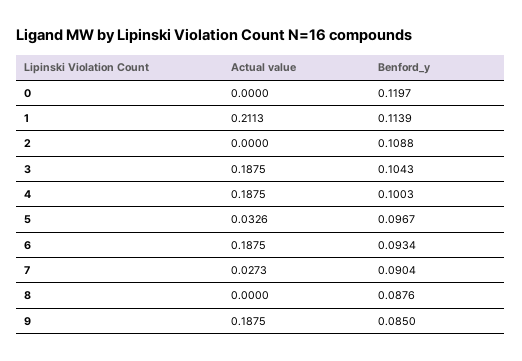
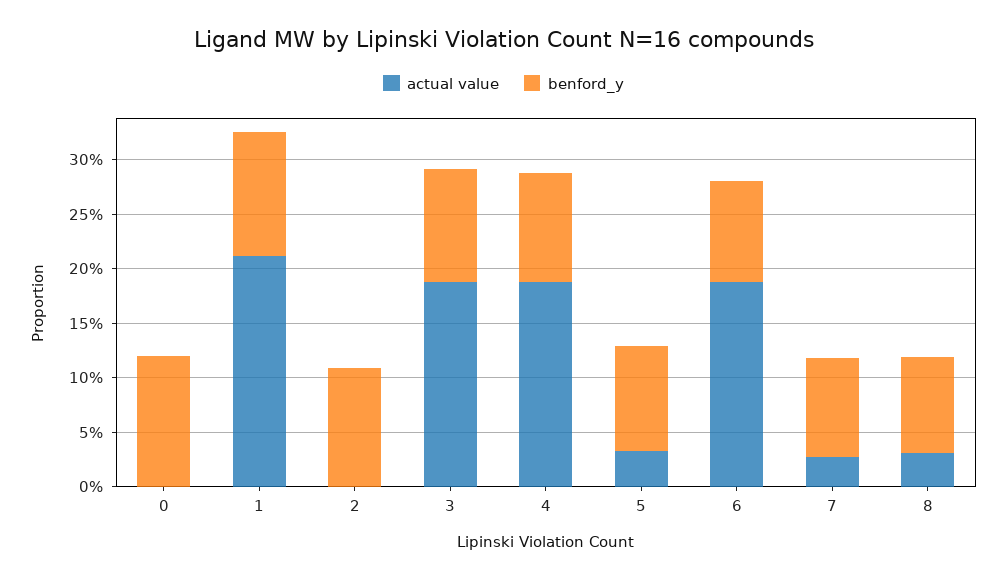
  {
    "Actual value": {
      "0": 0,
      "1": 0.2113,
      "2": 0,
      "3": 0.1875,
      "4": 0.1875,
      "5": 0.0326,
      "6": 0.1875,
      "7": 0.0273,
-     "8": 0,
+     "8": 0.03
-     "9": 0.1875
    },
    "Benford_y": {
      "0": 0.1197,
      "1": 0.1139,
      "2": 0.1088,
      "3": 0.1043,
      "4": 0.1003,
      "5": 0.0967,
      "6": 0.0934,
      "7": 0.0904,
-     "8": 0.0876,
+     "8": 0.0876
-     "9": 0.085
    }
  }

